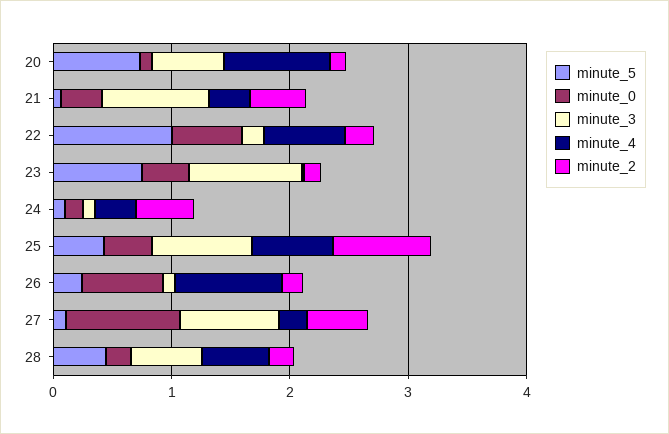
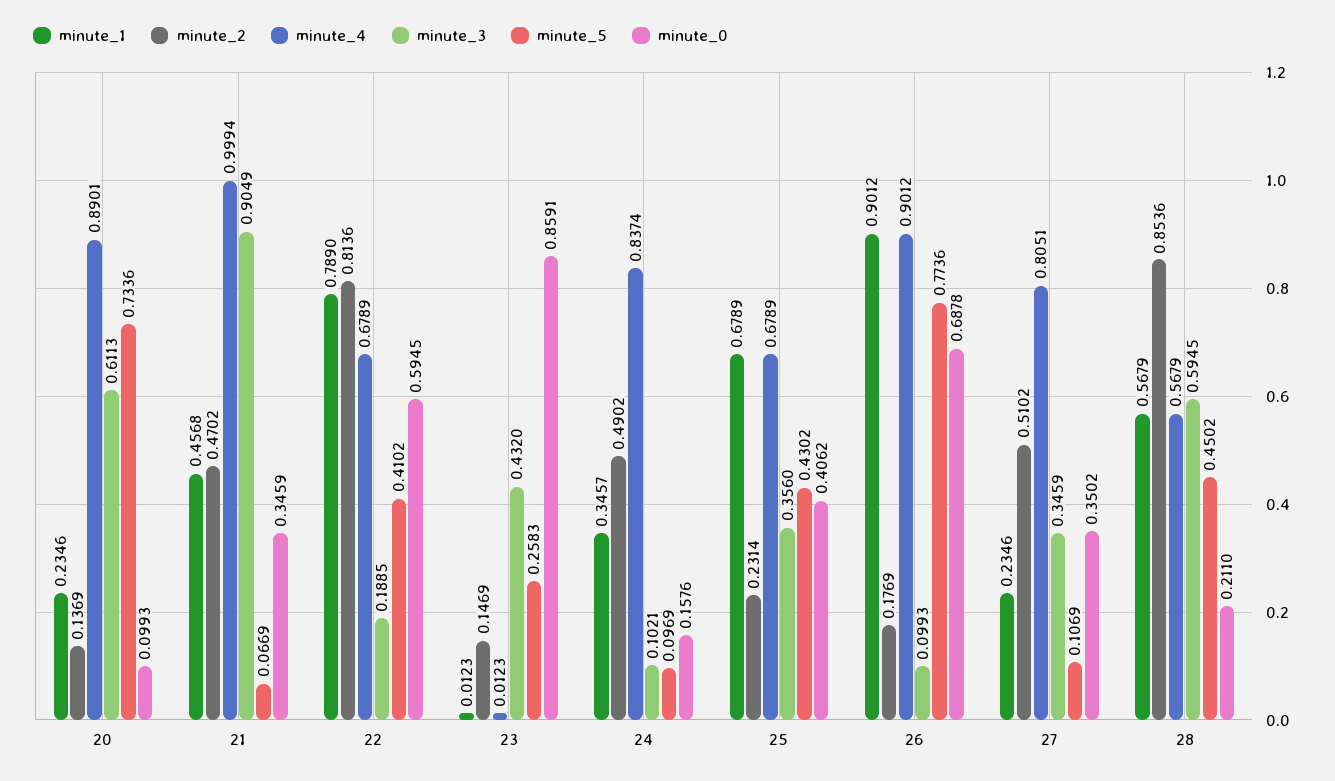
  {
    "minute_5": {
      "20": 0.7336,
      "21": 0.0669,
-     "22": 1,
+     "22": 0.4102,
-     "23": 0.8,
+     "23": 0.2583,
      "24": 0.0969,
      "25": 0.4302,
-     "26": 0.2,
+     "26": 0.7736,
      "27": 0.1069,
      "28": 0.4502
    },
    "minute_0": {
      "20": 0.0993,
      "21": 0.3459,
      "22": 0.5945,
-     "23": 0.4,
+     "23": 0.8591,
      "24": 0.1576,
      "25": 0.4062,
      "26": 0.6878,
-     "27": 1,
+     "27": 0.3502,
      "28": 0.211
    },
    "minute_3": {
      "20": 0.6113,
      "21": 0.9049,
      "22": 0.1885,
-     "23": 1,
+     "23": 0.432,
      "24": 0.1021,
-     "25": 0.8,
+     "25": 0.356,
      "26": 0.0993,
-     "27": 0.8,
+     "27": 0.3459,
      "28": 0.5945
    },
    "minute_4": {
      "20": 0.8901,
-     "21": 0.4,
+     "21": 0.9994,
      "22": 0.6789,
      "23": 0.0123,
-     "24": 0.4,
+     "24": 0.8374,
      "25": 0.6789,
      "26": 0.9012,
-     "27": 0.2,
+     "27": 0.8051,
      "28": 0.5679
    },
    "minute_2": {
      "20": 0.1369,
      "21": 0.4702,
-     "22": 0.2,
+     "22": 0.8136,
      "23": 0.1469,
      "24": 0.4902,
-     "25": 0.8,
+     "25": 0.2314,
      "26": 0.1769,
      "27": 0.5102,
-     "28": 0.2
+     "28": 0.8536
-   }
+   },
+   "minute_1": {
+     "20": 0.2346,
+     "21": 0.4568,
+     "22": 0.789,
+     "23": 0.0123,
+     "24": 0.3457,
+     "25": 0.6789,
+     "26": 0.9012,
+     "27": 0.2346,
+     "28": 0.5679
+   }
  }

